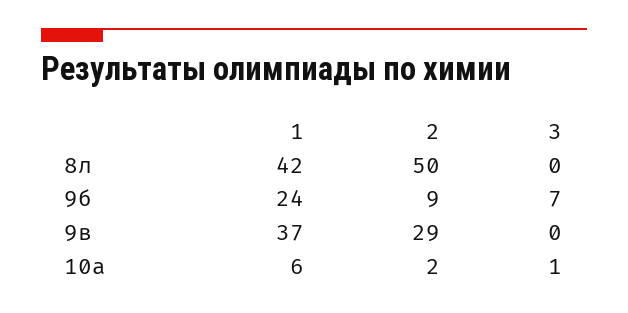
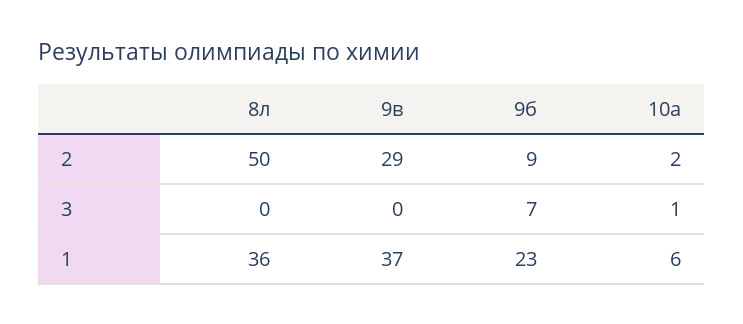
  {
    "1": {
-     "8л": 42,
+     "8л": 36,
-     "9б": 24,
+     "9б": 23,
      "9в": 37,
      "10а": 6
    },
    "2": {
      "8л": 50,
      "9б": 9,
      "9в": 29,
      "10а": 2
    },
    "3": {
      "8л": 0,
      "9б": 7,
      "9в": 0,
      "10а": 1
    }
  }

